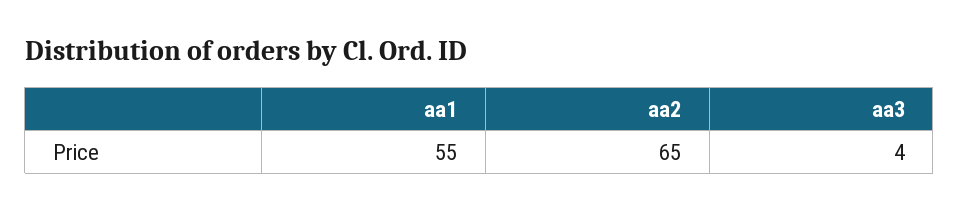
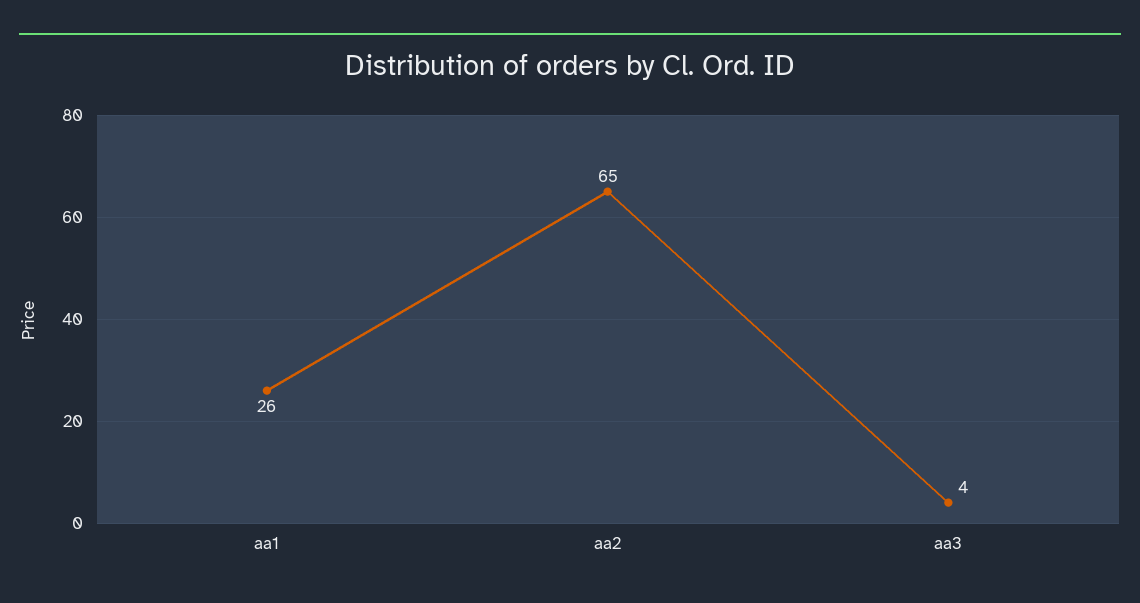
  {
-   "aa1": 55,
+   "aa1": 26,
    "aa2": 65,
    "aa3": 4
  }

